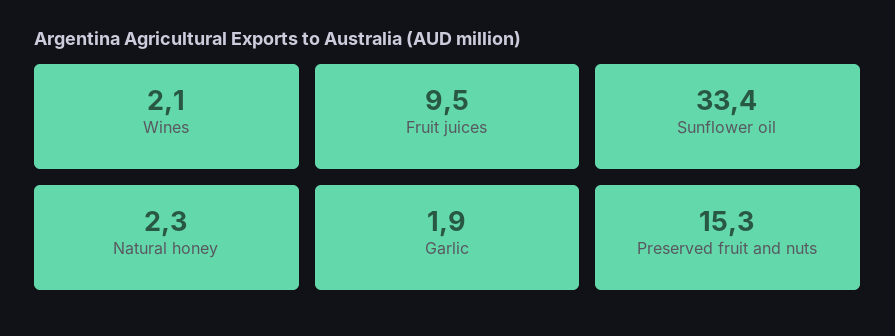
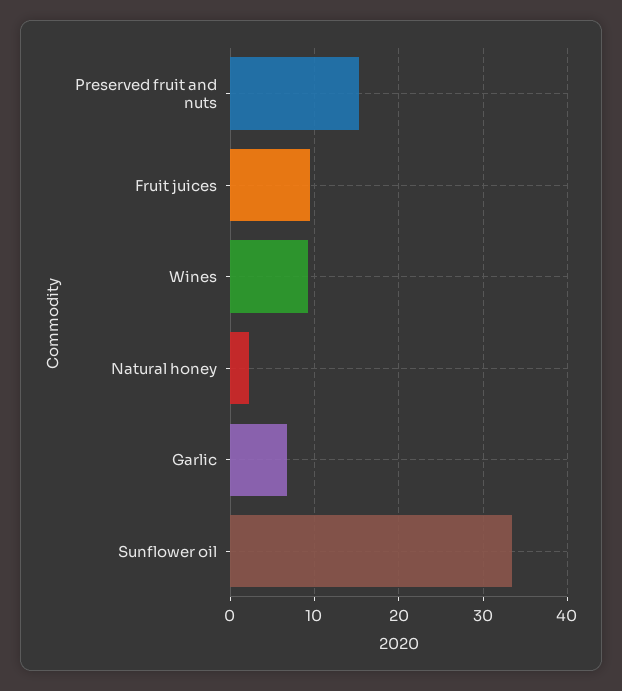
  {
-   "Wines": 2.1,
+   "Wines": 9,
    "Fruit juices": 9.5,
    "Sunflower oil": 33.4,
    "Natural honey": 2.3,
-   "Garlic": 1.9,
+   "Garlic": 7,
    "Preserved fruit and nuts": 15.3
  }

